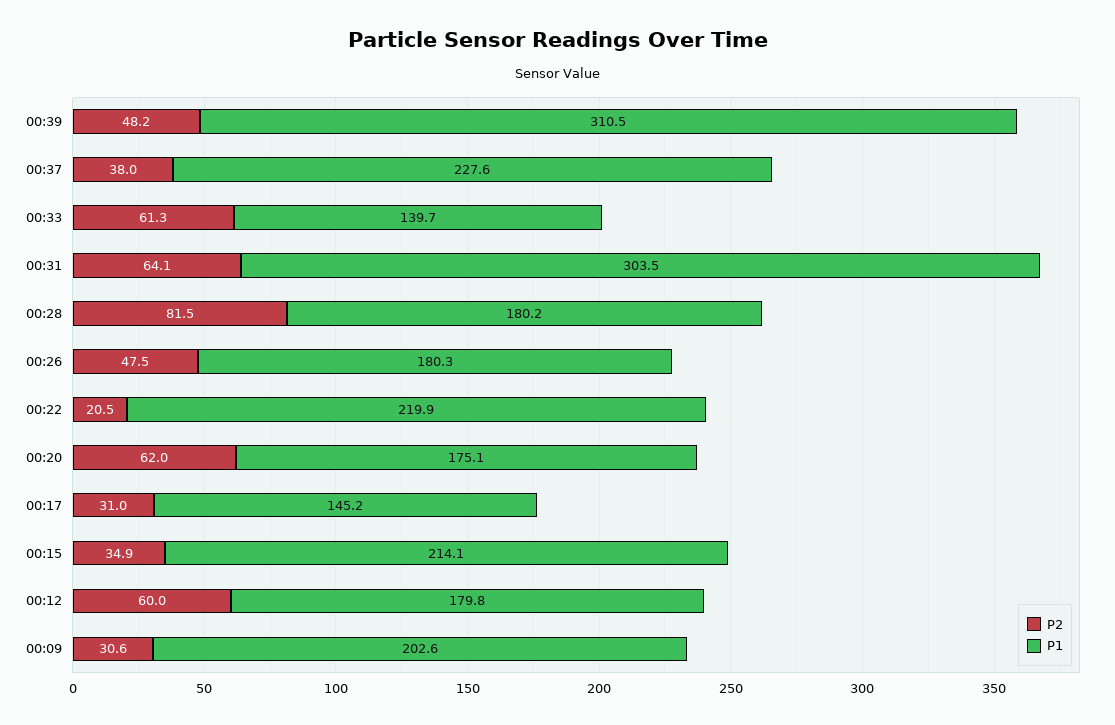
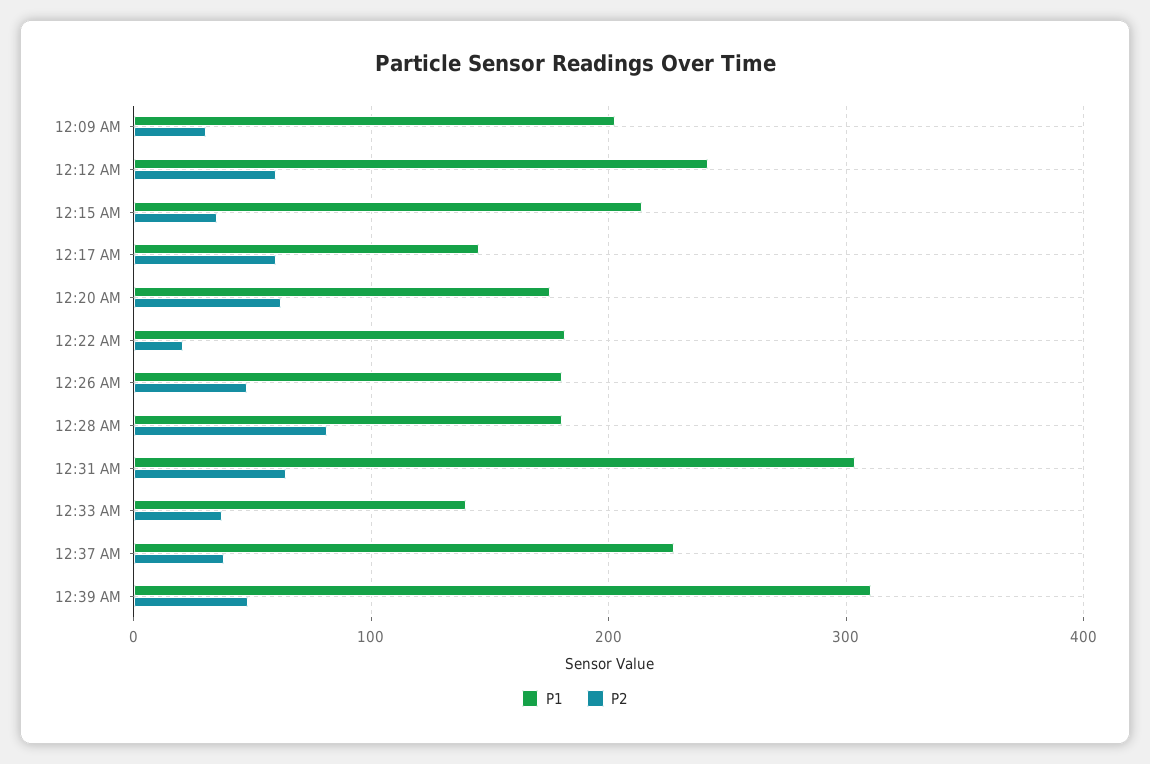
  {
    "P2": {
      "00:39": 48.2,
      "00:37": 38,
-     "00:33": 61.3,
+     "00:33": 40,
      "00:31": 64.1,
      "00:28": 81.5,
      "00:26": 47.5,
      "00:22": 20.5,
      "00:20": 62,
-     "00:17": 31,
+     "00:17": 60,
      "00:15": 34.9,
      "00:12": 60,
      "00:09": 30.6
    },
    "P1": {
      "00:39": 310.5,
      "00:37": 227.6,
      "00:33": 139.7,
      "00:31": 303.5,
      "00:28": 180.2,
      "00:26": 180.3,
-     "00:22": 219.9,
+     "00:22": 180,
      "00:20": 175.1,
      "00:17": 145.2,
      "00:15": 214.1,
-     "00:12": 179.8,
+     "00:12": 240,
      "00:09": 202.6
    }
  }

